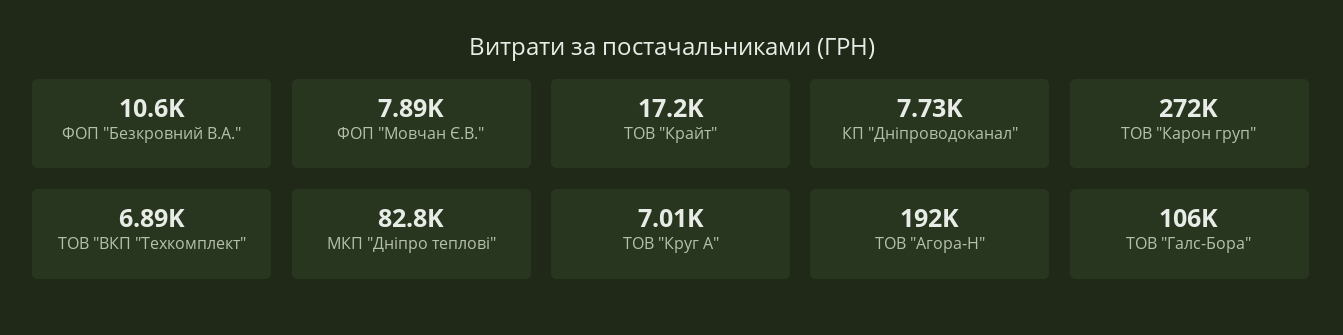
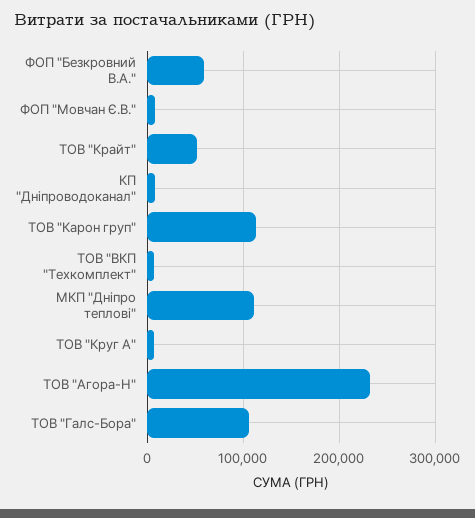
  {
-   "ФОП \"Безкровний В.А.\"": 10600,
+   "ФОП \"Безкровний В.А.\"": 60000,
    "ФОП \"Мовчан Є.В.\"": 7890,
-   "ТОВ \"Крайт\"": 17200,
+   "ТОВ \"Крайт\"": 50000,
    "КП \"Дніпроводоканал\"": 7730,
-   "ТОВ \"Карон груп\"": 272000,
+   "ТОВ \"Карон груп\"": 110000,
    "ТОВ \"ВКП \"Техкомплект\"": 6890,
-   "МКП \"Дніпро теплові\"": 82800,
+   "МКП \"Дніпро теплові\"": 110000,
    "ТОВ \"Круг А\"": 7010,
-   "ТОВ \"Агора-Н\"": 192000,
+   "ТОВ \"Агора-Н\"": 230000,
    "ТОВ \"Галс-Бора\"": 106000
  }

